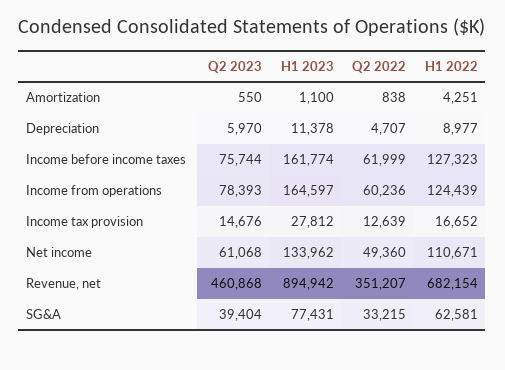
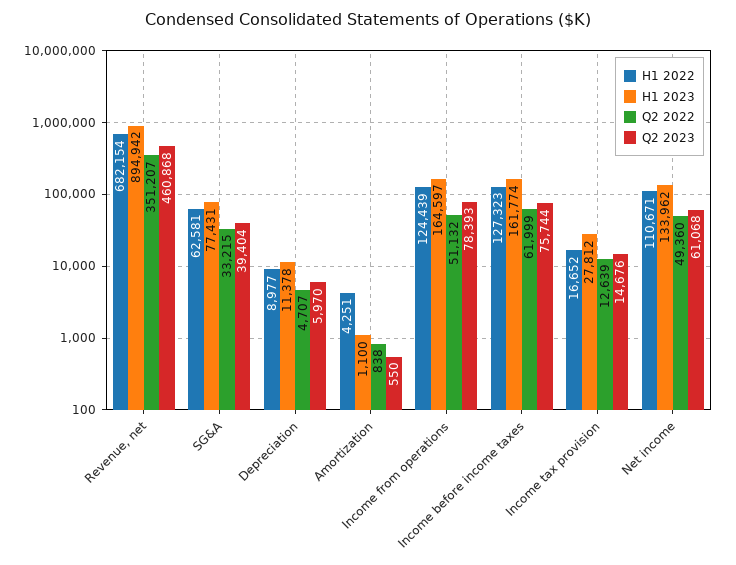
  {
    "Q2 2023": {
      "Amortization": 550,
      "Depreciation": 5970,
      "Income before income taxes": 75744,
      "Income from operations": 78393,
      "Income tax provision": 14676,
      "Net income": 61068,
      "Revenue, net": 460868,
      "SG&A": 39404
    },
    "H1 2023": {
      "Amortization": 1100,
      "Depreciation": 11378,
      "Income before income taxes": 161774,
      "Income from operations": 164597,
      "Income tax provision": 27812,
      "Net income": 133962,
      "Revenue, net": 894942,
      "SG&A": 77431
    },
    "Q2 2022": {
      "Amortization": 838,
      "Depreciation": 4707,
      "Income before income taxes": 61999,
-     "Income from operations": 60236,
+     "Income from operations": 51132,
      "Income tax provision": 12639,
      "Net income": 49360,
      "Revenue, net": 351207,
      "SG&A": 33215
    },
    "H1 2022": {
      "Amortization": 4251,
      "Depreciation": 8977,
      "Income before income taxes": 127323,
      "Income from operations": 124439,
      "Income tax provision": 16652,
      "Net income": 110671,
      "Revenue, net": 682154,
      "SG&A": 62581
    }
  }

